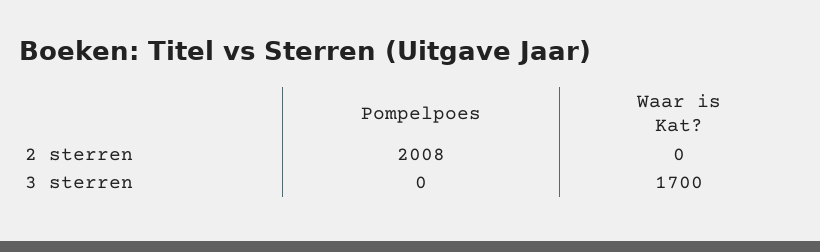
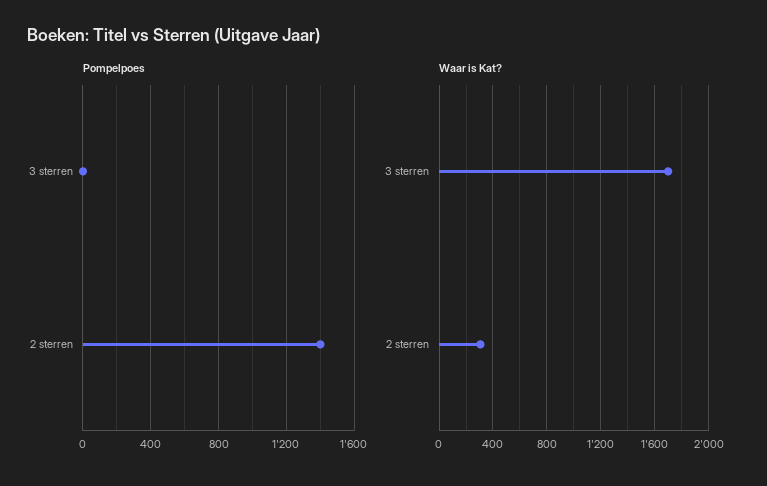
  {
    "Pompelpoes": {
-     "2 sterren": 2008,
+     "2 sterren": 1400,
      "3 sterren": 0
    },
    "Waar is Kat?": {
-     "2 sterren": 0,
+     "2 sterren": 300,
      "3 sterren": 1700
    }
  }

